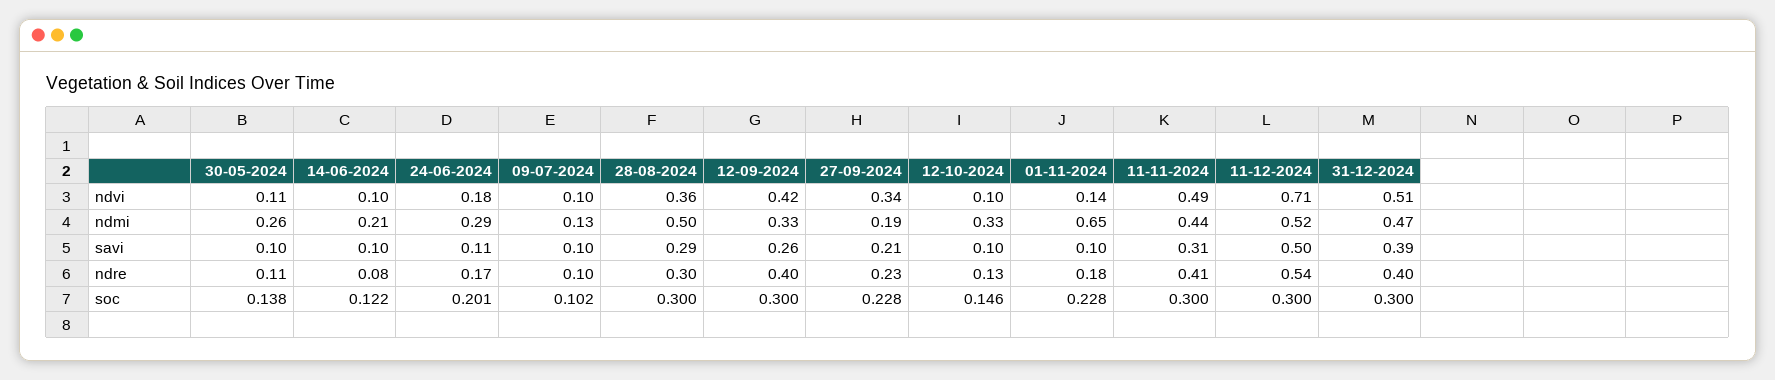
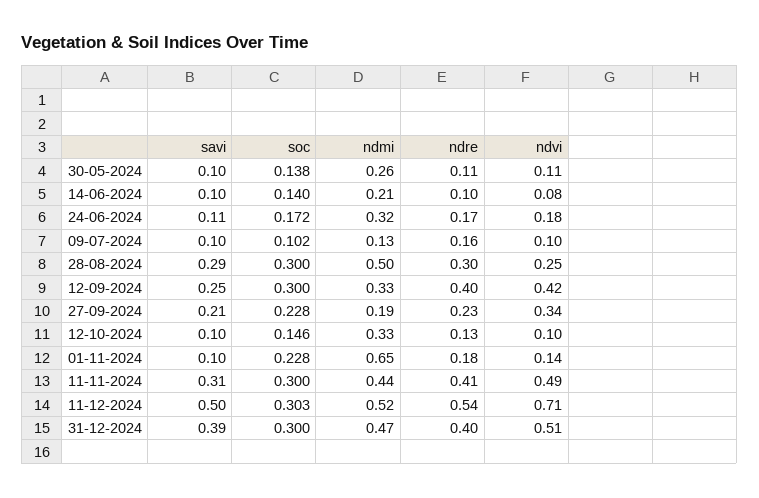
  {
    "30-05-2024": {
      "ndvi": 0.11,
      "ndmi": 0.26,
      "savi": 0.1,
      "ndre": 0.11,
      "soc": 0.138
    },
    "14-06-2024": {
-     "ndvi": 0.1,
+     "ndvi": 0.08,
      "ndmi": 0.21,
      "savi": 0.1,
-     "ndre": 0.08,
+     "ndre": 0.1,
-     "soc": 0.122
+     "soc": 0.14
    },
    "24-06-2024": {
      "ndvi": 0.18,
-     "ndmi": 0.29,
+     "ndmi": 0.32,
      "savi": 0.11,
      "ndre": 0.17,
-     "soc": 0.201
+     "soc": 0.172
    },
    "09-07-2024": {
      "ndvi": 0.1,
      "ndmi": 0.13,
      "savi": 0.1,
-     "ndre": 0.1,
+     "ndre": 0.16,
      "soc": 0.102
    },
    "28-08-2024": {
-     "ndvi": 0.36,
+     "ndvi": 0.25,
      "ndmi": 0.5,
      "savi": 0.29,
      "ndre": 0.3,
      "soc": 0.3
    },
    "12-09-2024": {
      "ndvi": 0.42,
      "ndmi": 0.33,
-     "savi": 0.26,
+     "savi": 0.25,
      "ndre": 0.4,
      "soc": 0.3
    },
    "27-09-2024": {
      "ndvi": 0.34,
      "ndmi": 0.19,
      "savi": 0.21,
      "ndre": 0.23,
      "soc": 0.228
    },
    "12-10-2024": {
      "ndvi": 0.1,
      "ndmi": 0.33,
      "savi": 0.1,
      "ndre": 0.13,
      "soc": 0.146
    },
    "01-11-2024": {
      "ndvi": 0.14,
      "ndmi": 0.65,
      "savi": 0.1,
      "ndre": 0.18,
      "soc": 0.228
    },
    "11-11-2024": {
      "ndvi": 0.49,
      "ndmi": 0.44,
      "savi": 0.31,
      "ndre": 0.41,
      "soc": 0.3
    },
    "11-12-2024": {
      "ndvi": 0.71,
      "ndmi": 0.52,
      "savi": 0.5,
      "ndre": 0.54,
-     "soc": 0.3
+     "soc": 0.303
    },
    "31-12-2024": {
      "ndvi": 0.51,
      "ndmi": 0.47,
      "savi": 0.39,
      "ndre": 0.4,
      "soc": 0.3
    }
  }

